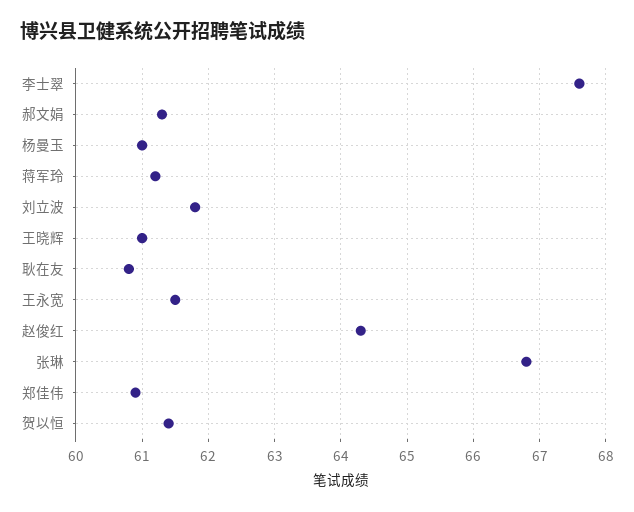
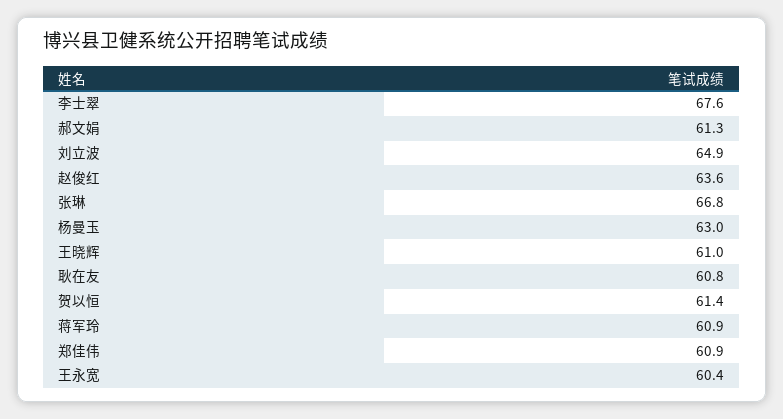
  {
    "李士翠": 67.6,
    "郝文娟": 61.3,
-   "杨曼玉": 61,
+   "杨曼玉": 63,
-   "蒋军玲": 61.2,
+   "蒋军玲": 60.9,
-   "刘立波": 61.8,
+   "刘立波": 64.9,
    "王晓辉": 61,
    "耿在友": 60.8,
-   "王永宽": 61.5,
+   "王永宽": 60.4,
-   "赵俊红": 64.3,
+   "赵俊红": 63.6,
    "张琳": 66.8,
    "郑佳伟": 60.9,
    "贺以恒": 61.4
  }

